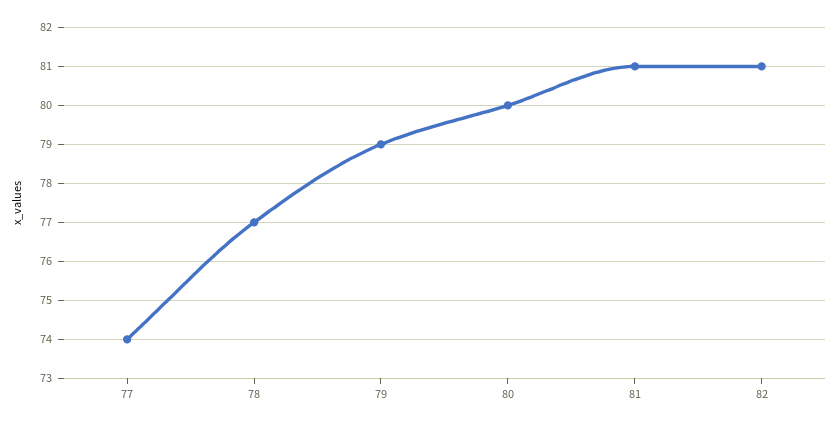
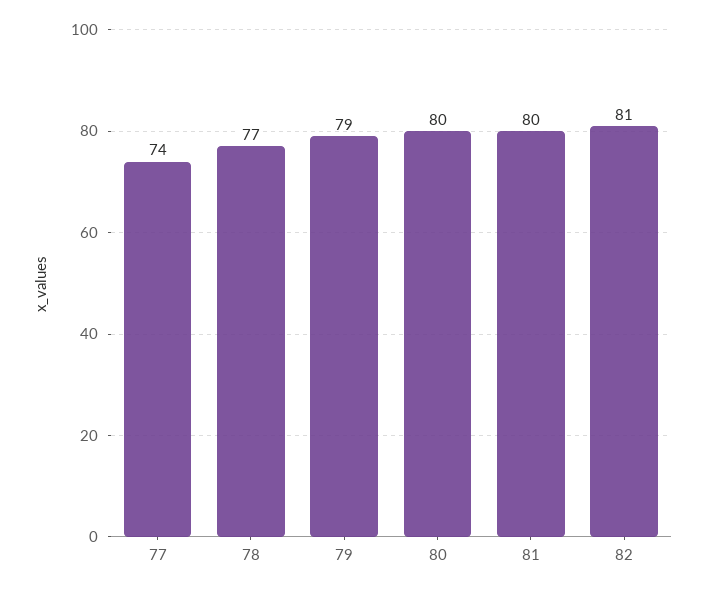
  {
    "77": 74,
    "78": 77,
    "79": 79,
    "80": 80,
-   "81": 81,
+   "81": 80,
    "82": 81
  }

